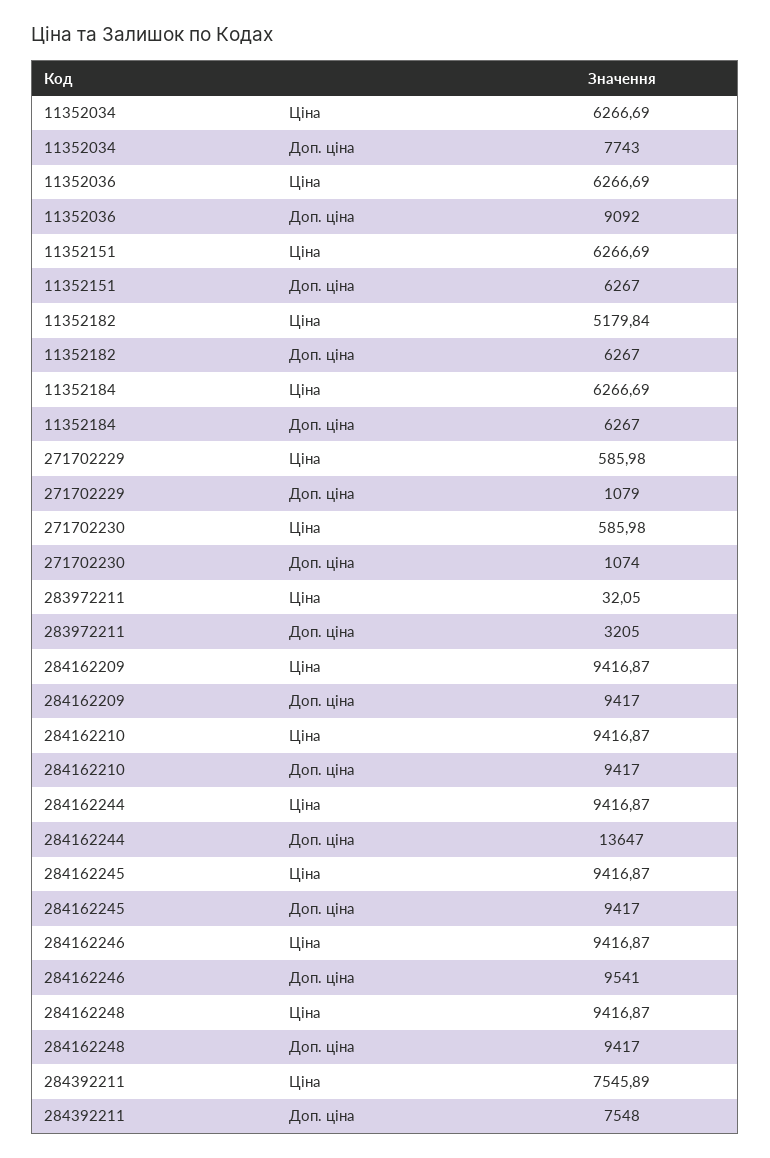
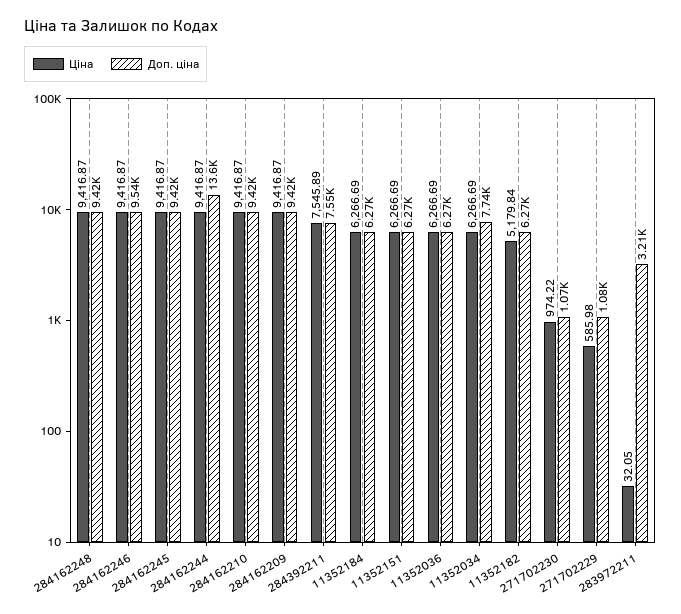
  {
    "Ціна": {
      "11352034": 6266.69,
      "11352036": 6266.69,
      "11352151": 6266.69,
      "11352182": 5179.84,
      "11352184": 6266.69,
      "271702229": 585.98,
-     "271702230": 585.98,
+     "271702230": 974.22,
      "283972211": 32.05,
      "284162209": 9416.87,
      "284162210": 9416.87,
      "284162244": 9416.87,
      "284162245": 9416.87,
      "284162246": 9416.87,
      "284162248": 9416.87,
      "284392211": 7545.89
    },
    "Доп. ціна": {
      "11352034": 7743,
-     "11352036": 9092,
+     "11352036": 6270,
      "11352151": 6267,
      "11352182": 6267,
      "11352184": 6267,
      "271702229": 1079,
      "271702230": 1074,
      "283972211": 3205,
      "284162209": 9417,
      "284162210": 9417,
      "284162244": 13647,
      "284162245": 9417,
      "284162246": 9541,
      "284162248": 9417,
      "284392211": 7548
    }
  }

